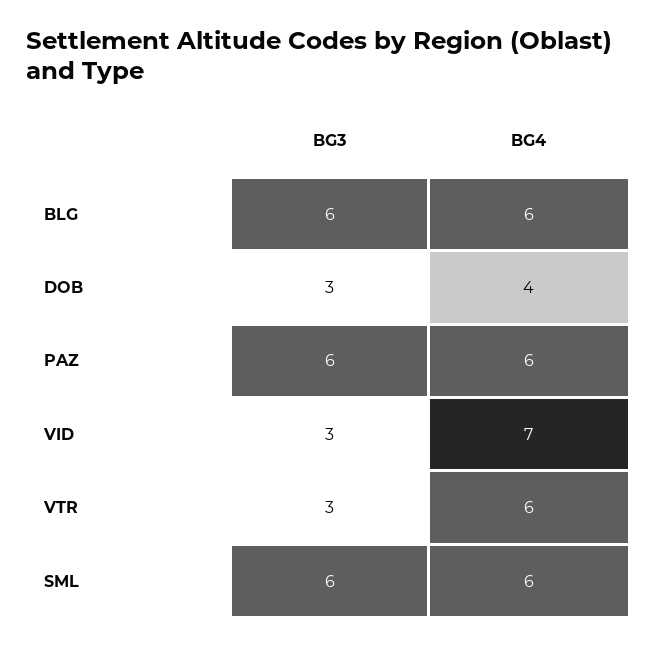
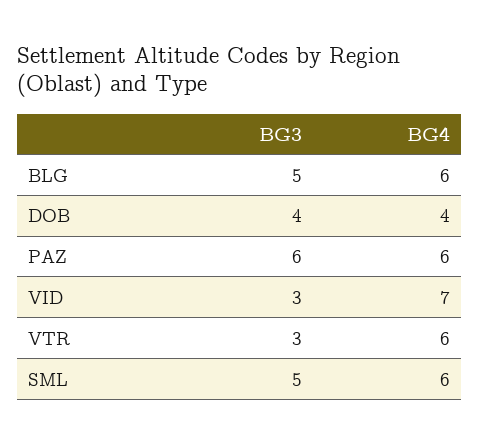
  {
    "BG3": {
-     "BLG": 6,
+     "BLG": 5,
-     "DOB": 3,
+     "DOB": 4,
      "PAZ": 6,
      "VID": 3,
      "VTR": 3,
-     "SML": 6
+     "SML": 5
    },
    "BG4": {
      "BLG": 6,
      "DOB": 4,
      "PAZ": 6,
      "VID": 7,
      "VTR": 6,
      "SML": 6
    }
  }

